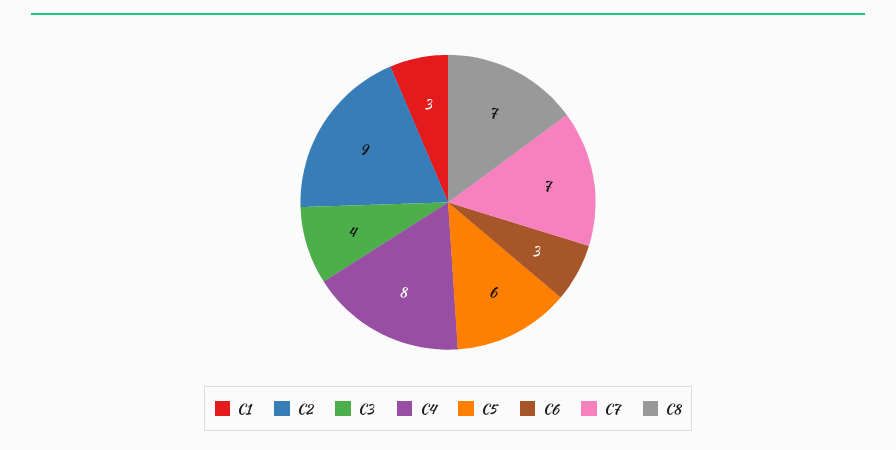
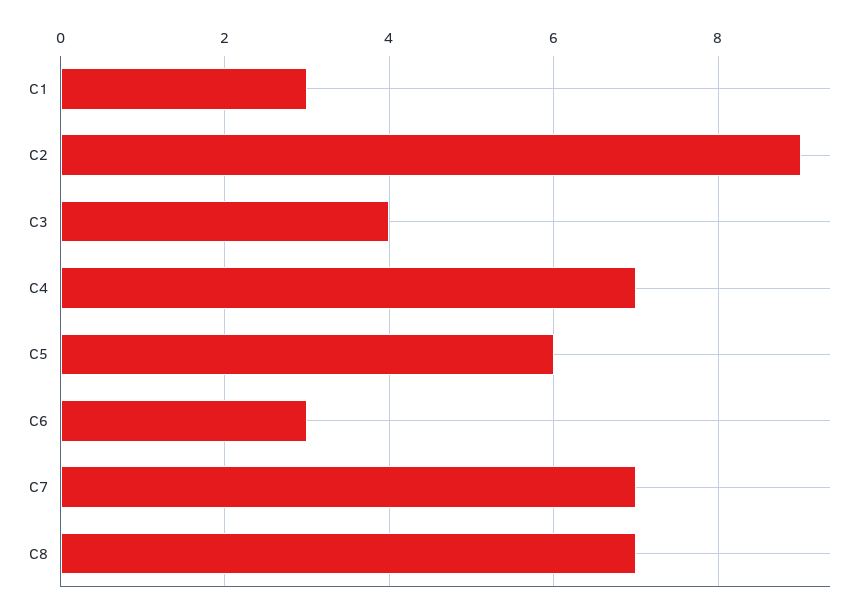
  {
    "C1": 3,
    "C2": 9,
    "C3": 4,
-   "C4": 8,
+   "C4": 7,
    "C5": 6,
    "C6": 3,
    "C7": 7,
    "C8": 7
  }

